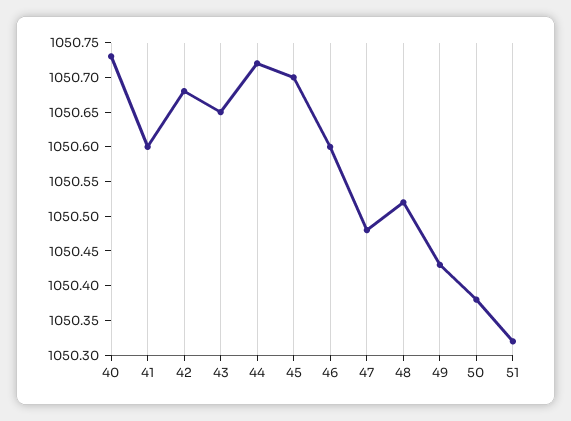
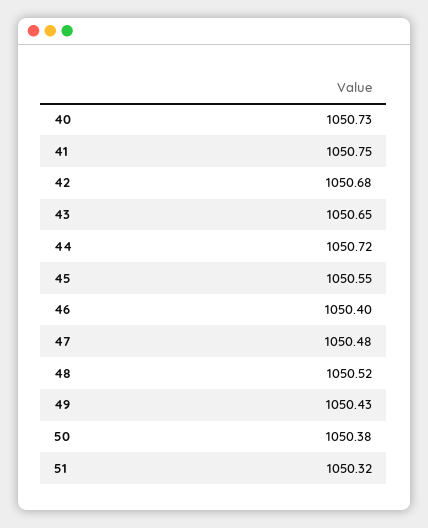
  {
    "40": 1050.73,
-   "41": 1050.6,
+   "41": 1050.75,
    "42": 1050.68,
    "43": 1050.65,
    "44": 1050.72,
-   "45": 1050.7,
+   "45": 1050.55,
-   "46": 1050.6,
+   "46": 1050.4,
    "47": 1050.48,
    "48": 1050.52,
    "49": 1050.43,
    "50": 1050.38,
    "51": 1050.32
  }

